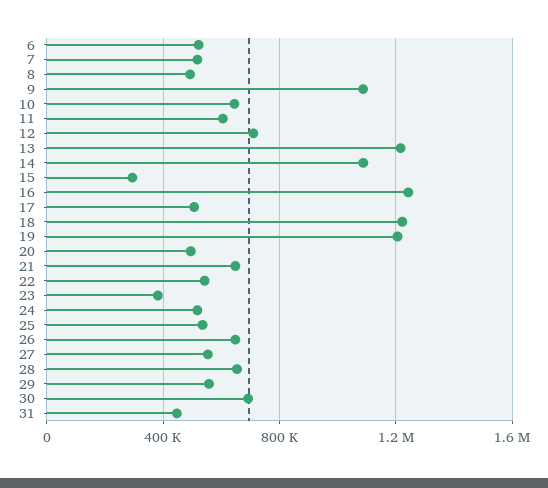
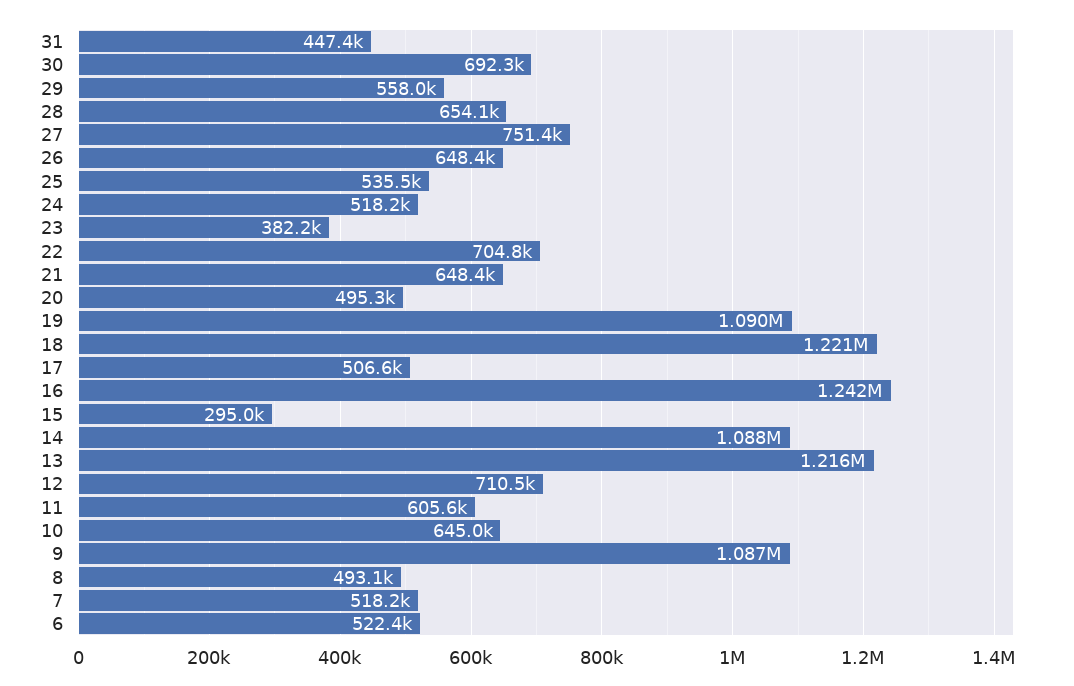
  {
    "6": 522400,
    "7": 518200,
    "8": 493100,
    "9": 1087000,
    "10": 645000,
    "11": 605600,
    "12": 710500,
    "13": 1216000,
    "14": 1088000,
    "15": 295000,
    "16": 1242000,
    "17": 506600,
    "18": 1221000,
-   "19": 1200000,
+   "19": 1090000,
    "20": 495300,
    "21": 648400,
-   "22": 550000,
+   "22": 704800,
    "23": 382200,
    "24": 518200,
    "25": 535500,
    "26": 648400,
-   "27": 550000,
+   "27": 751400,
    "28": 654100,
    "29": 558000,
    "30": 692300,
    "31": 447400
  }

